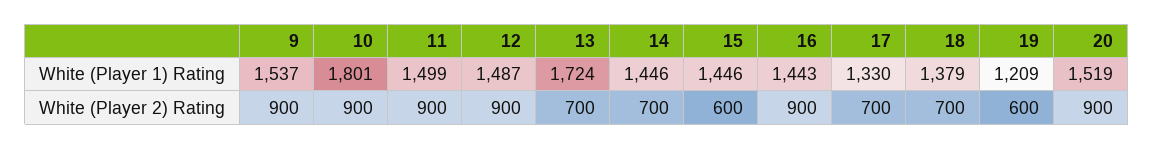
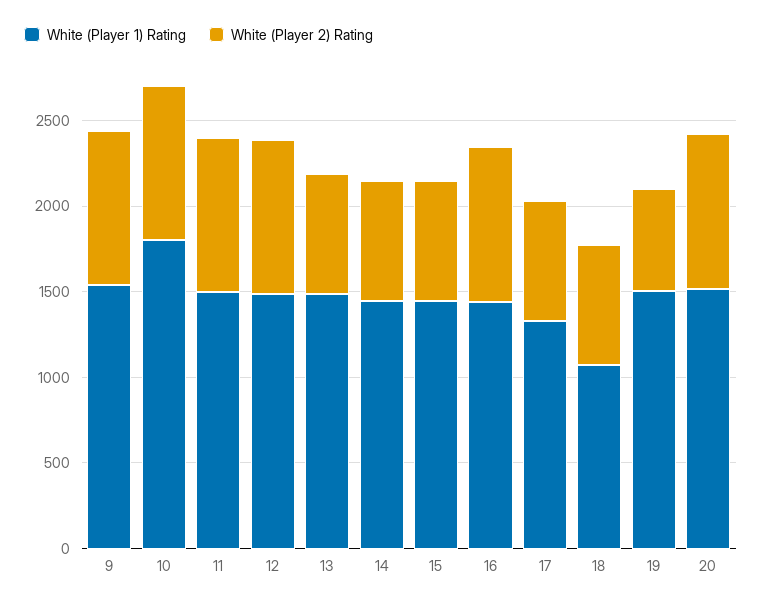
  {
    "White (Player 1) Rating": {
      "9": 1537,
      "10": 1801,
      "11": 1499,
      "12": 1487,
-     "13": 1724,
+     "13": 1500,
      "14": 1446,
      "15": 1446,
      "16": 1443,
      "17": 1330,
-     "18": 1379,
+     "18": 1100,
-     "19": 1209,
+     "19": 1500,
      "20": 1519
    },
    "White (Player 2) Rating": {
      "9": 900,
      "10": 900,
      "11": 900,
      "12": 900,
      "13": 700,
      "14": 700,
-     "15": 600,
+     "15": 700,
      "16": 900,
      "17": 700,
      "18": 700,
      "19": 600,
      "20": 900
    }
  }

